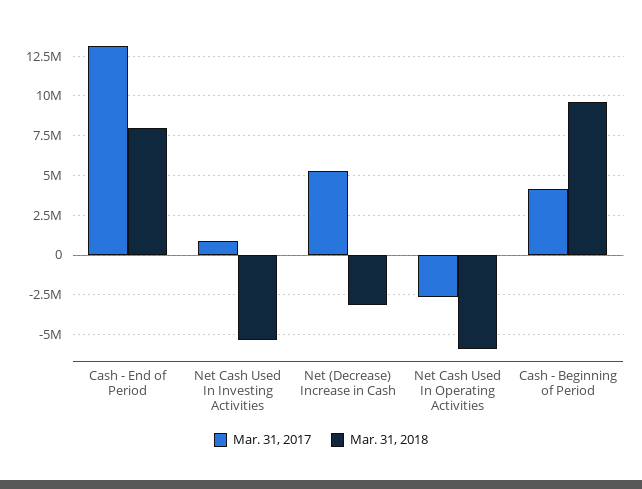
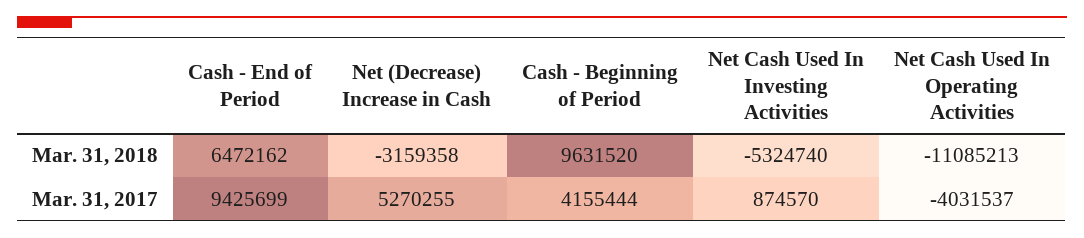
  {
    "Mar. 31, 2017": {
-     "Cash - End of Period": 13000000,
+     "Cash - End of Period": 9425699,
      "Net Cash Used In Investing Activities": 874570,
      "Net (Decrease) Increase in Cash": 5270255,
-     "Net Cash Used In Operating Activities": -2500000,
+     "Net Cash Used In Operating Activities": -4031537,
      "Cash - Beginning of Period": 4155444
    },
    "Mar. 31, 2018": {
-     "Cash - End of Period": 8000000,
+     "Cash - End of Period": 6472162,
      "Net Cash Used In Investing Activities": -5324740,
      "Net (Decrease) Increase in Cash": -3159358,
-     "Net Cash Used In Operating Activities": -6000000,
+     "Net Cash Used In Operating Activities": -11085213,
      "Cash - Beginning of Period": 9631520
    }
  }

